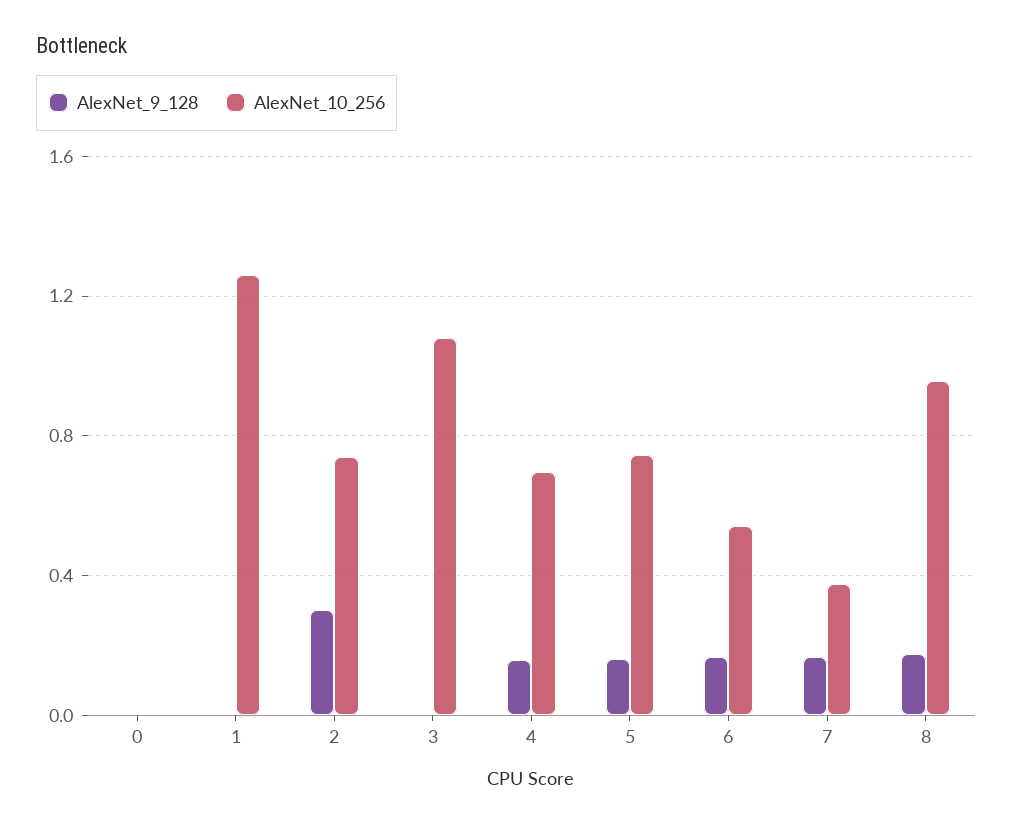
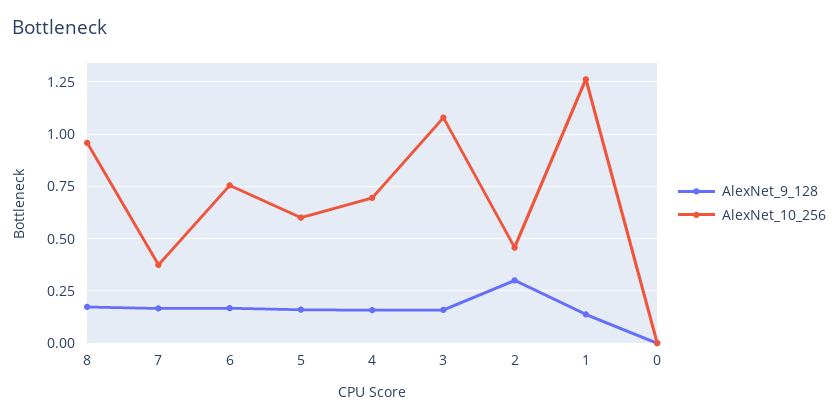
  {
    "AlexNet_9_128": {
      "0": 0,
-     "1": 0,
+     "1": 0.15,
      "2": 0.3,
-     "3": 0,
+     "3": 0.15,
      "4": 0.15,
      "5": 0.15,
      "6": 0.15,
      "7": 0.15,
      "8": 0.15
    },
    "AlexNet_10_256": {
      "0": 0,
      "1": 1.25,
-     "2": 0.75,
+     "2": 0.45,
      "3": 1.1,
      "4": 0.7,
-     "5": 0.75,
+     "5": 0.6,
-     "6": 0.55,
+     "6": 0.75,
      "7": 0.4,
      "8": 0.95
    }
  }

